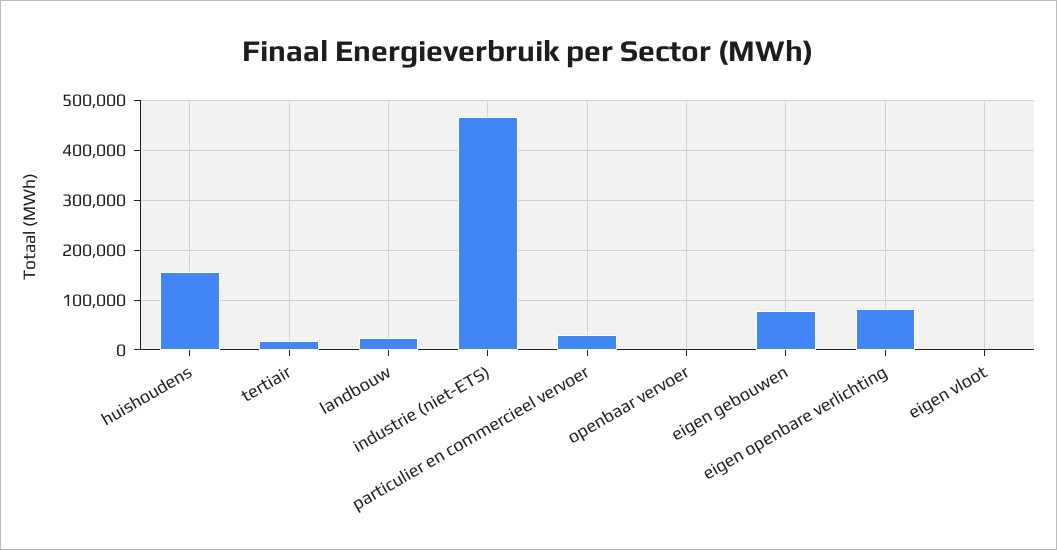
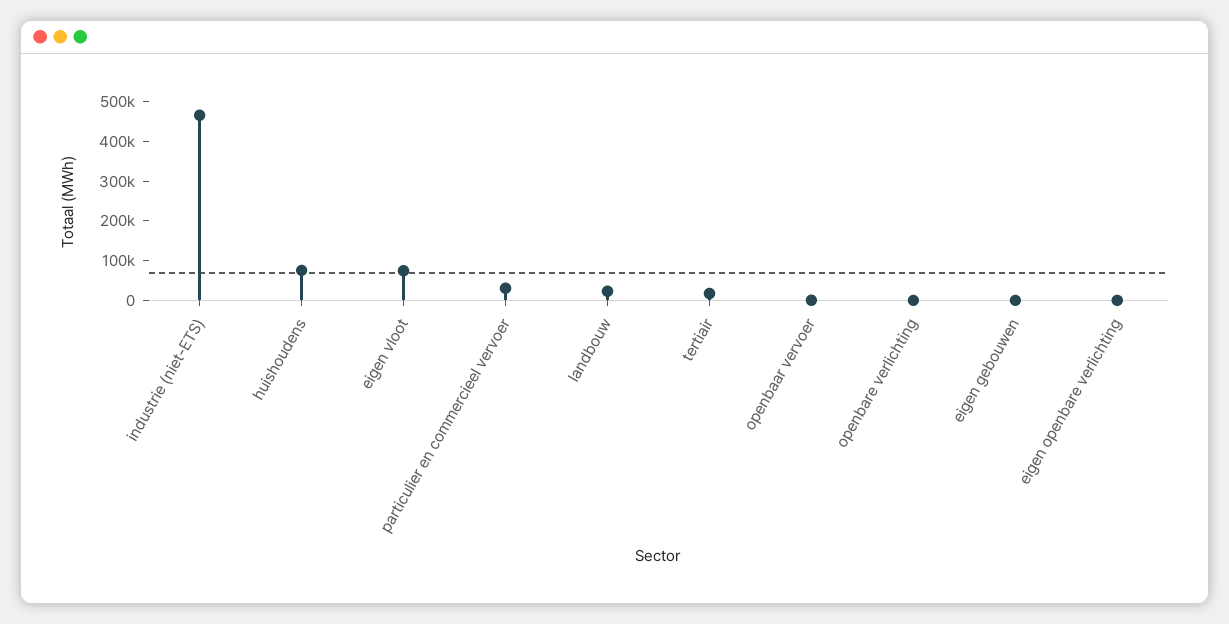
  {
-   "huishoudens": 160000,
+   "huishoudens": 75000,
    "tertiair": 20000,
    "landbouw": 20000,
    "industrie (niet-ETS)": 460000,
    "particulier en commercieel vervoer": 40000,
    "openbaar vervoer": 0,
-   "eigen gebouwen": 80000,
+   "eigen gebouwen": 0,
-   "eigen openbare verlichting": 80000,
+   "eigen openbare verlichting": 0,
-   "eigen vloot": 0
+   "eigen vloot": 75000,
+   "openbare verlichting": 0
  }

